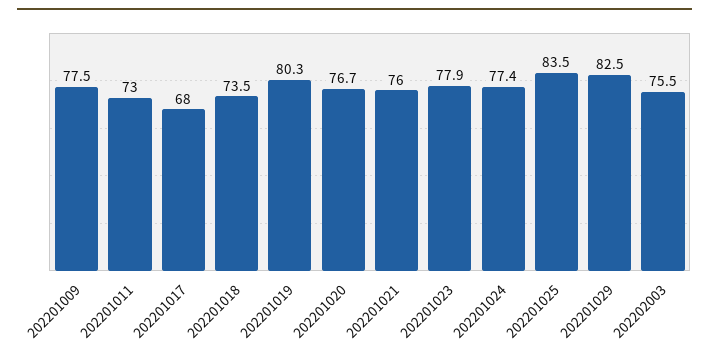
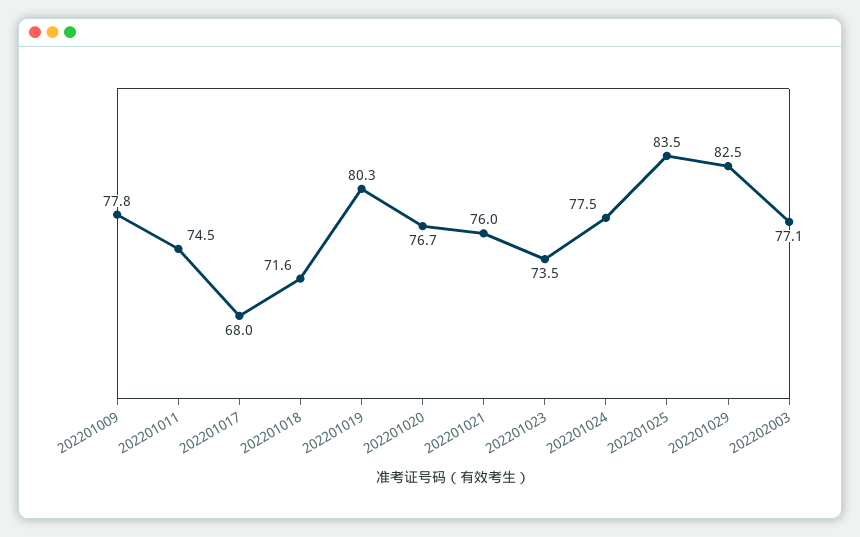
  {
-   "202201009": 77.5,
+   "202201009": 77.8,
-   "202201011": 73,
+   "202201011": 74.5,
    "202201017": 68,
-   "202201018": 73.5,
+   "202201018": 71.6,
    "202201019": 80.3,
    "202201020": 76.7,
    "202201021": 76,
-   "202201023": 77.9,
+   "202201023": 73.5,
-   "202201024": 77.4,
+   "202201024": 77.5,
    "202201025": 83.5,
    "202201029": 82.5,
-   "202202003": 75.5
+   "202202003": 77.1
  }

